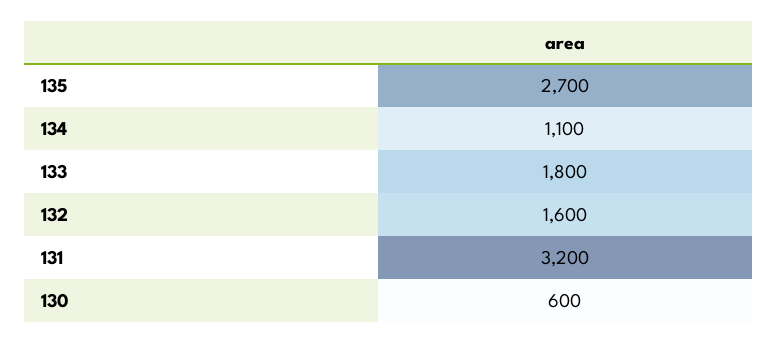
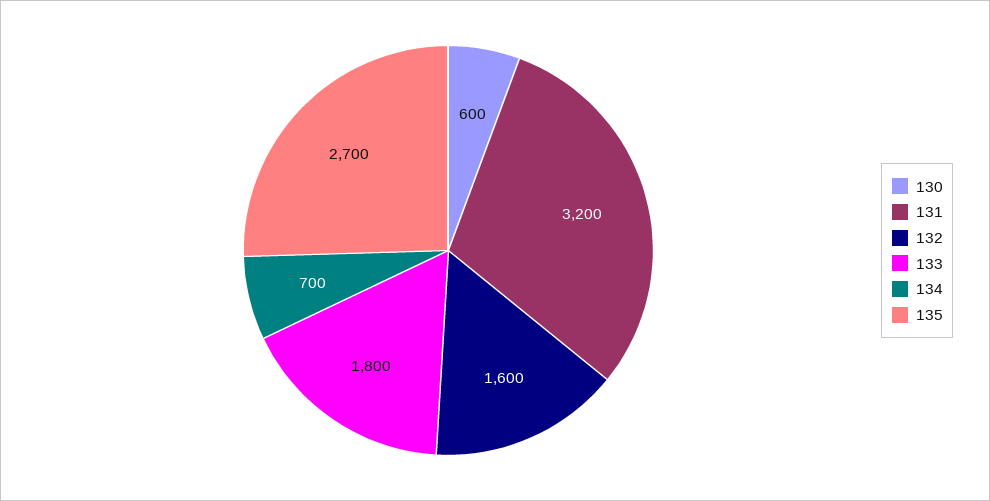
  {
    "135": 2700,
-   "134": 1100,
+   "134": 700,
    "133": 1800,
    "132": 1600,
    "131": 3200,
    "130": 600
  }

